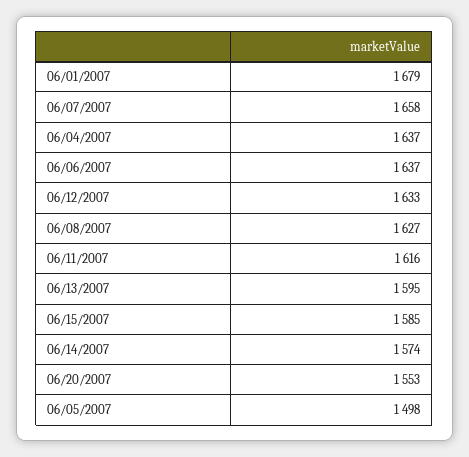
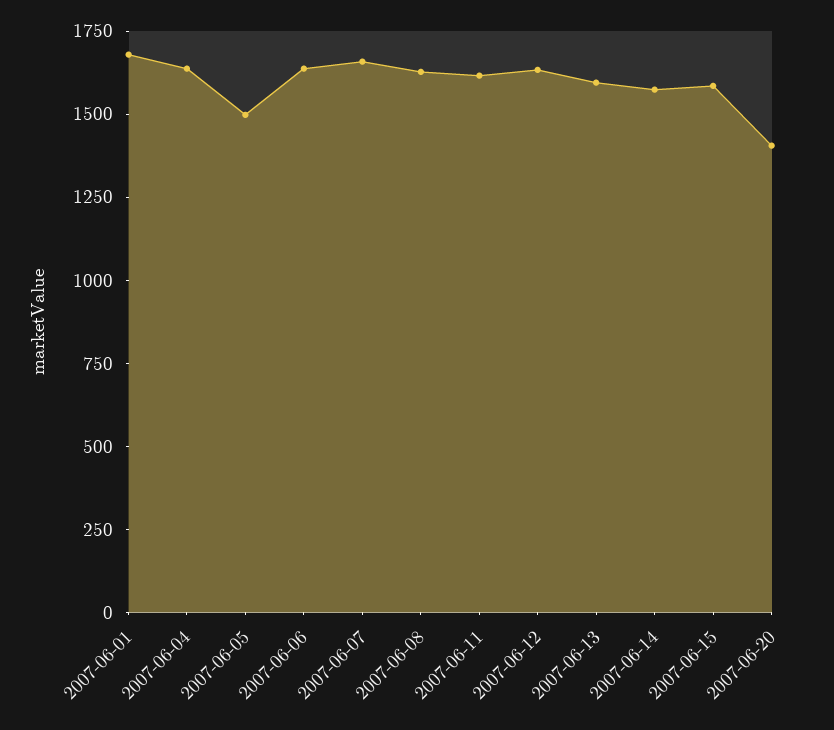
  {
    "06/01/2007": 1679,
    "06/07/2007": 1658,
    "06/04/2007": 1637,
    "06/06/2007": 1637,
    "06/12/2007": 1633,
    "06/08/2007": 1627,
    "06/11/2007": 1616,
    "06/13/2007": 1595,
    "06/15/2007": 1585,
    "06/14/2007": 1574,
-   "06/20/2007": 1553,
+   "06/20/2007": 1400,
    "06/05/2007": 1498
  }

